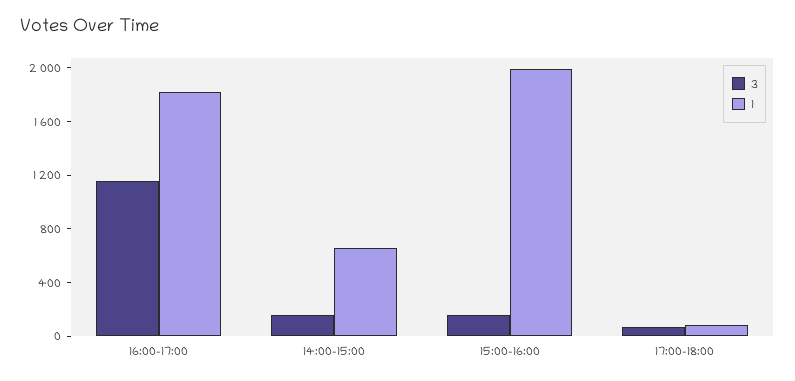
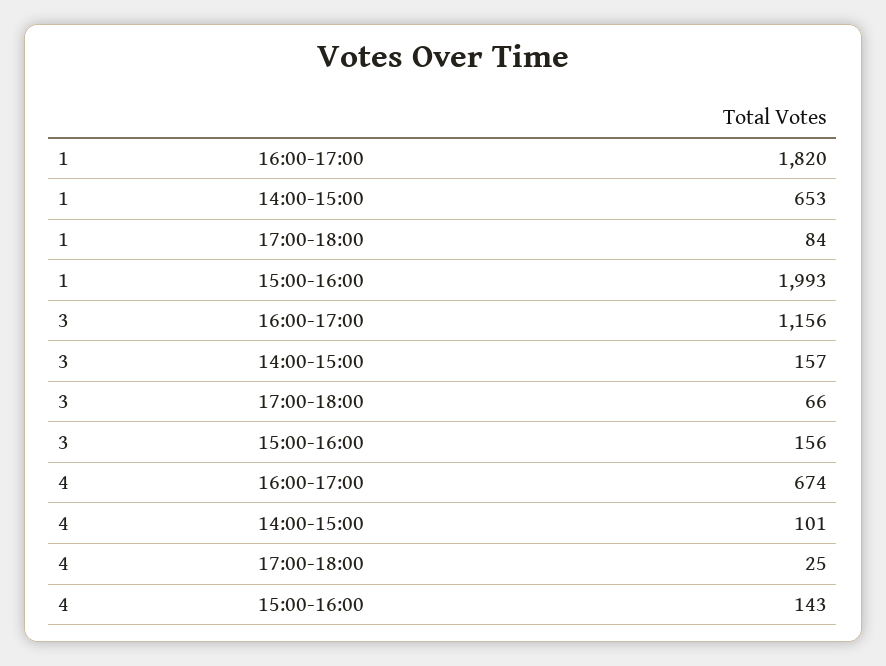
  {
    "3": {
      "16:00-17:00": 1156,
      "14:00-15:00": 157,
      "15:00-16:00": 156,
      "17:00-18:00": 66
    },
    "1": {
      "16:00-17:00": 1820,
      "14:00-15:00": 653,
      "15:00-16:00": 1993,
      "17:00-18:00": 84
-   }
+   },
+   "4": {
+     "16:00-17:00": 674,
+     "14:00-15:00": 101,
+     "17:00-18:00": 25,
+     "15:00-16:00": 143
+   }
  }

